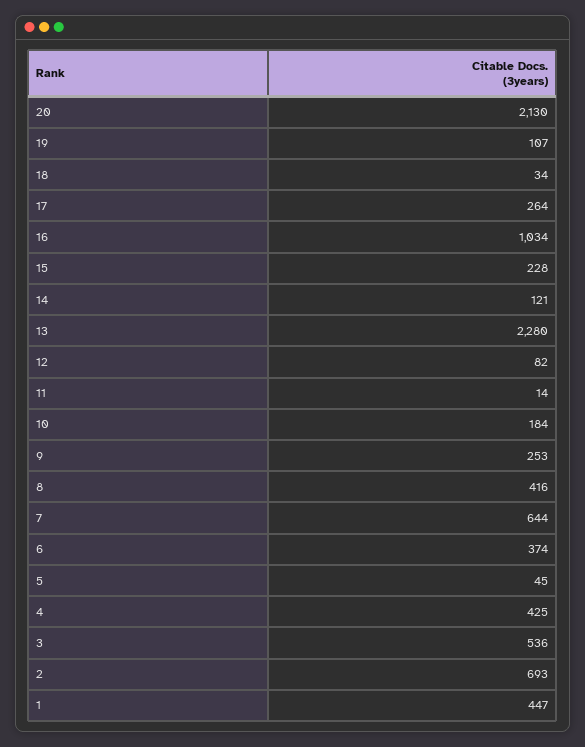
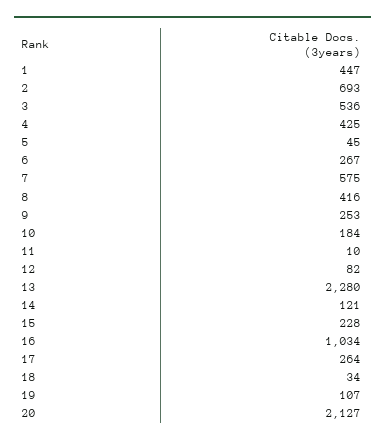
  {
-   "20": 2130,
+   "20": 2127,
    "19": 107,
    "18": 34,
    "17": 264,
    "16": 1034,
    "15": 228,
    "14": 121,
    "13": 2280,
    "12": 82,
-   "11": 14,
+   "11": 10,
    "10": 184,
    "9": 253,
    "8": 416,
-   "7": 644,
+   "7": 575,
-   "6": 374,
+   "6": 267,
    "5": 45,
    "4": 425,
    "3": 536,
    "2": 693,
    "1": 447
  }

